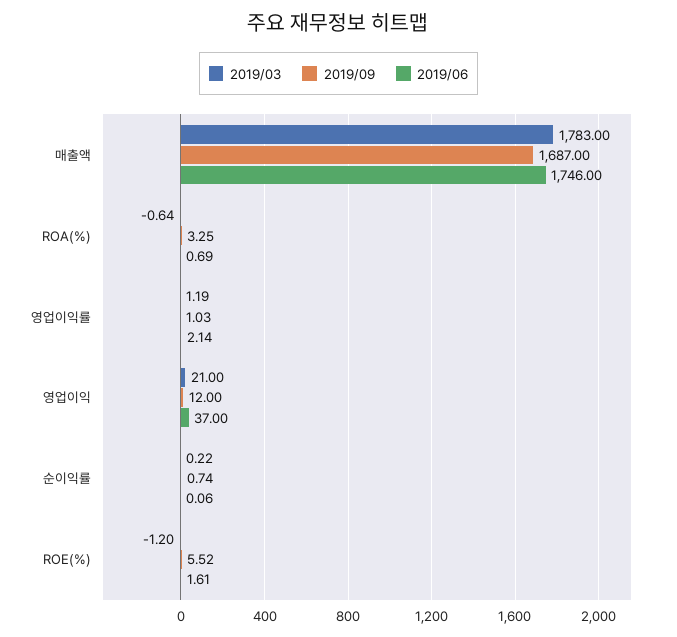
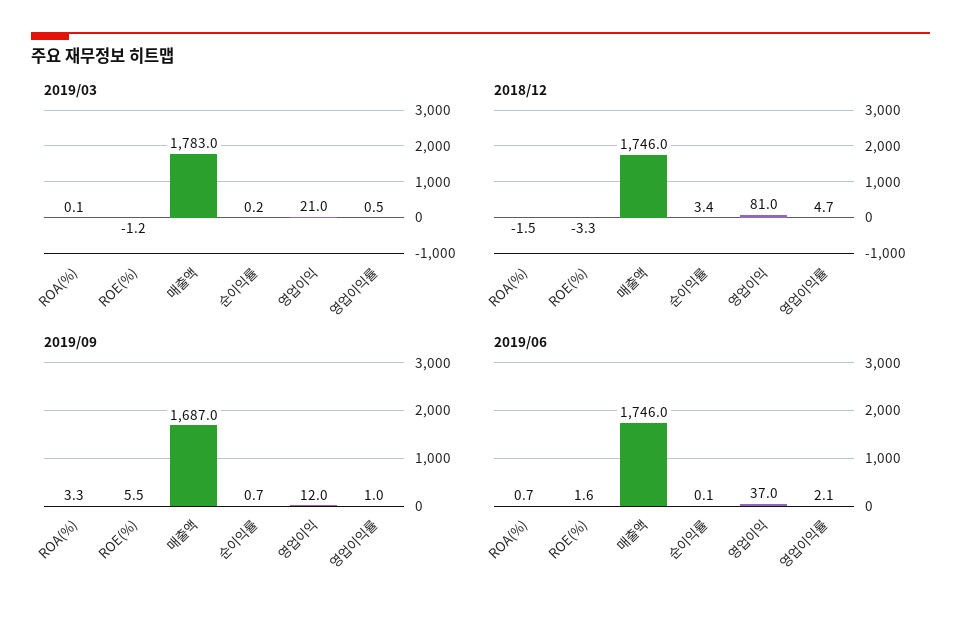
  {
    "2019/03": {
      "매출액": 1783,
-     "ROA(%)": -0.64,
+     "ROA(%)": 0.1,
-     "영업이익률": 1.19,
+     "영업이익률": 0.5,
      "영업이익": 21,
      "순이익률": 0.22,
      "ROE(%)": -1.2
    },
    "2019/09": {
      "매출액": 1687,
      "ROA(%)": 3.25,
      "영업이익률": 1.03,
      "영업이익": 12,
      "순이익률": 0.74,
      "ROE(%)": 5.52
    },
    "2019/06": {
      "매출액": 1746,
      "ROA(%)": 0.69,
      "영업이익률": 2.14,
      "영업이익": 37,
      "순이익률": 0.06,
      "ROE(%)": 1.61
-   }
+   },
+   "2018/12": {
+     "ROA(%)": -1.5,
+     "ROE(%)": -3.3,
+     "매출액": 1746,
+     "순이익률": 3.4,
+     "영업이익": 81,
+     "영업이익률": 4.7
+   }
  }

